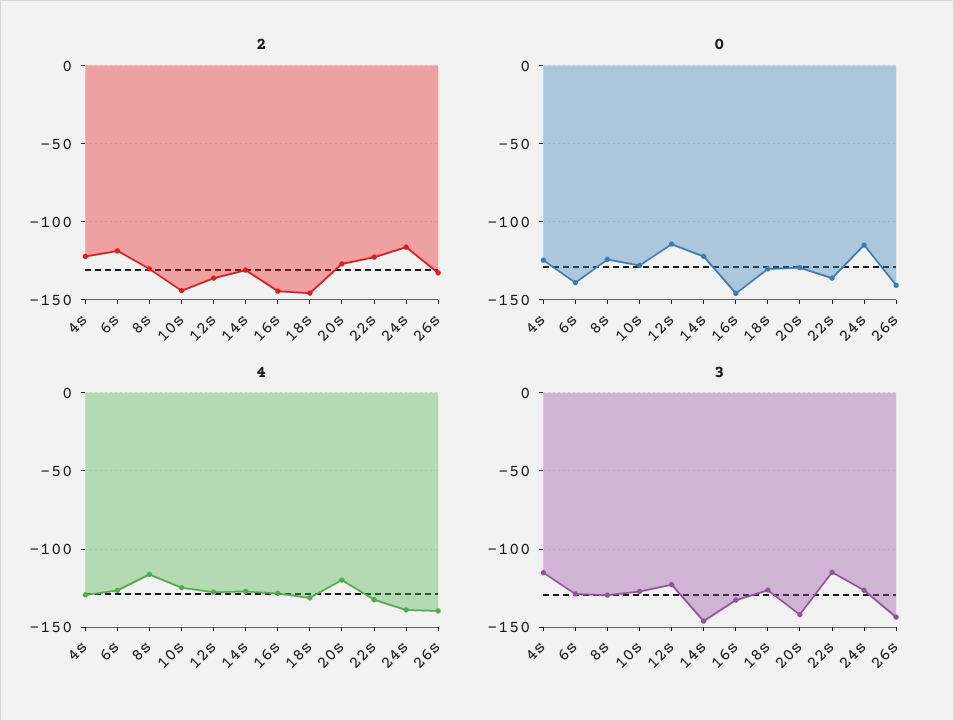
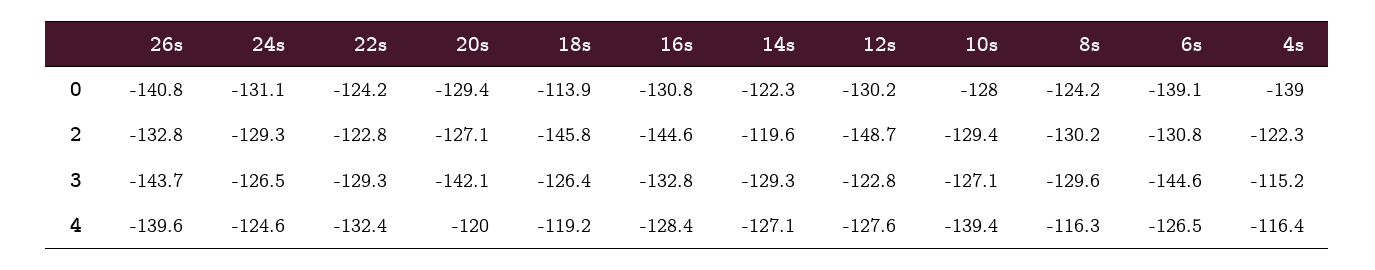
  {
    "2": {
      "4s": -122.3,
-     "6s": -120,
+     "6s": -130.8,
      "8s": -130.2,
-     "10s": -145,
+     "10s": -129.4,
-     "12s": -135,
+     "12s": -148.7,
-     "14s": -130,
+     "14s": -119.6,
      "16s": -144.6,
      "18s": -145.8,
      "20s": -127.1,
      "22s": -122.8,
-     "24s": -115,
+     "24s": -129.3,
      "26s": -132.8
    },
    "0": {
-     "4s": -125,
+     "4s": -139,
      "6s": -139.1,
      "8s": -124.2,
      "10s": -128,
-     "12s": -115,
+     "12s": -130.2,
      "14s": -122.3,
-     "16s": -145,
+     "16s": -130.8,
-     "18s": -130,
+     "18s": -113.9,
      "20s": -129.4,
-     "22s": -135,
+     "22s": -124.2,
-     "24s": -115,
+     "24s": -131.1,
      "26s": -140.8
    },
    "4": {
-     "4s": -130,
+     "4s": -116.4,
      "6s": -126.5,
      "8s": -116.3,
-     "10s": -125,
+     "10s": -139.4,
      "12s": -127.6,
      "14s": -127.1,
      "16s": -128.4,
-     "18s": -130,
+     "18s": -119.2,
      "20s": -120,
      "22s": -132.4,
-     "24s": -140,
+     "24s": -124.6,
      "26s": -139.6
    },
    "3": {
      "4s": -115.2,
-     "6s": -130,
+     "6s": -144.6,
      "8s": -129.6,
      "10s": -127.1,
      "12s": -122.8,
-     "14s": -145,
+     "14s": -129.3,
      "16s": -132.8,
      "18s": -126.4,
      "20s": -142.1,
-     "22s": -115,
+     "22s": -129.3,
      "24s": -126.5,
      "26s": -143.7
    }
  }

